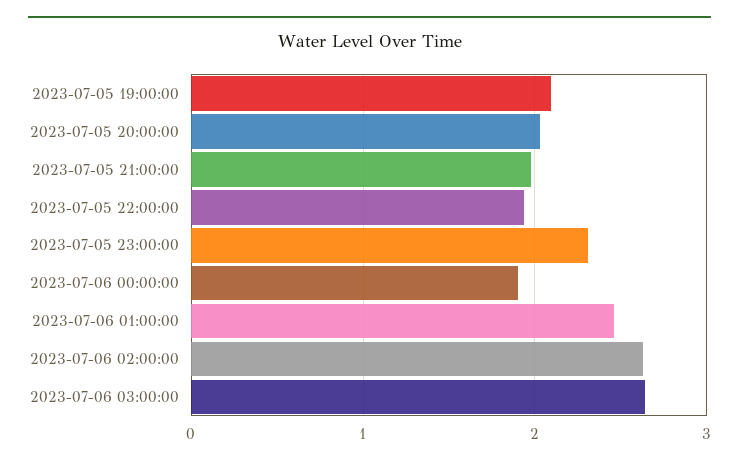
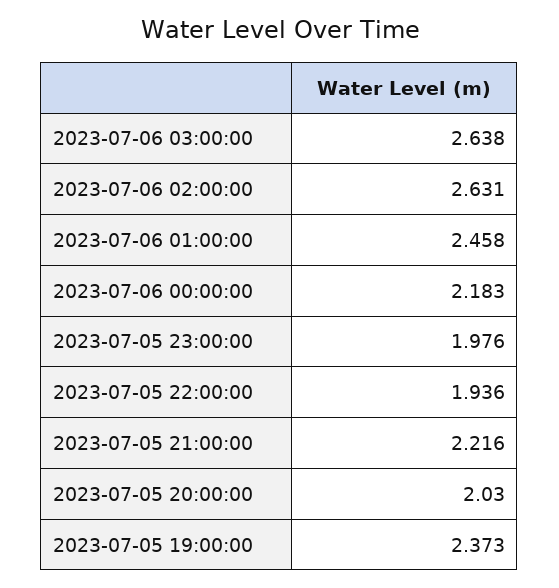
  {
-   "2023-07-05 19:00:00": 2.1,
+   "2023-07-05 19:00:00": 2.373,
    "2023-07-05 20:00:00": 2.03,
-   "2023-07-05 21:00:00": 2,
+   "2023-07-05 21:00:00": 2.216,
    "2023-07-05 22:00:00": 1.936,
-   "2023-07-05 23:00:00": 2.3,
+   "2023-07-05 23:00:00": 1.976,
-   "2023-07-06 00:00:00": 1.9,
+   "2023-07-06 00:00:00": 2.183,
    "2023-07-06 01:00:00": 2.458,
    "2023-07-06 02:00:00": 2.631,
    "2023-07-06 03:00:00": 2.638
  }

